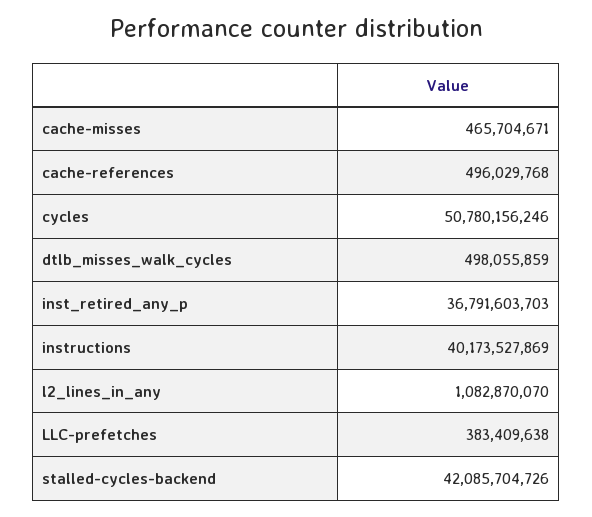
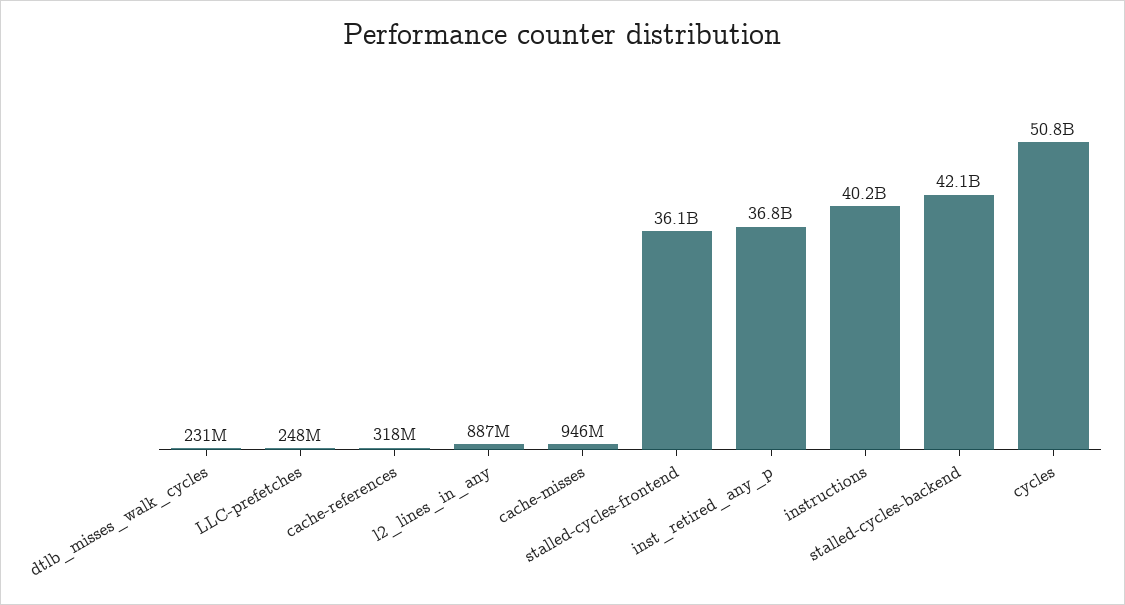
  {
-   "cache-misses": 465704671,
+   "cache-misses": 946000000,
-   "cache-references": 496029768,
+   "cache-references": 318000000,
    "cycles": 50780156246,
-   "dtlb_misses_walk_cycles": 498055859,
+   "dtlb_misses_walk_cycles": 231000000,
    "inst_retired_any_p": 36791603703,
    "instructions": 40173527869,
-   "l2_lines_in_any": 1082870070,
+   "l2_lines_in_any": 887000000,
-   "LLC-prefetches": 383409638,
+   "LLC-prefetches": 248000000,
-   "stalled-cycles-backend": 42085704726
+   "stalled-cycles-backend": 42085704726,
+   "stalled-cycles-frontend": 36100000000
  }

